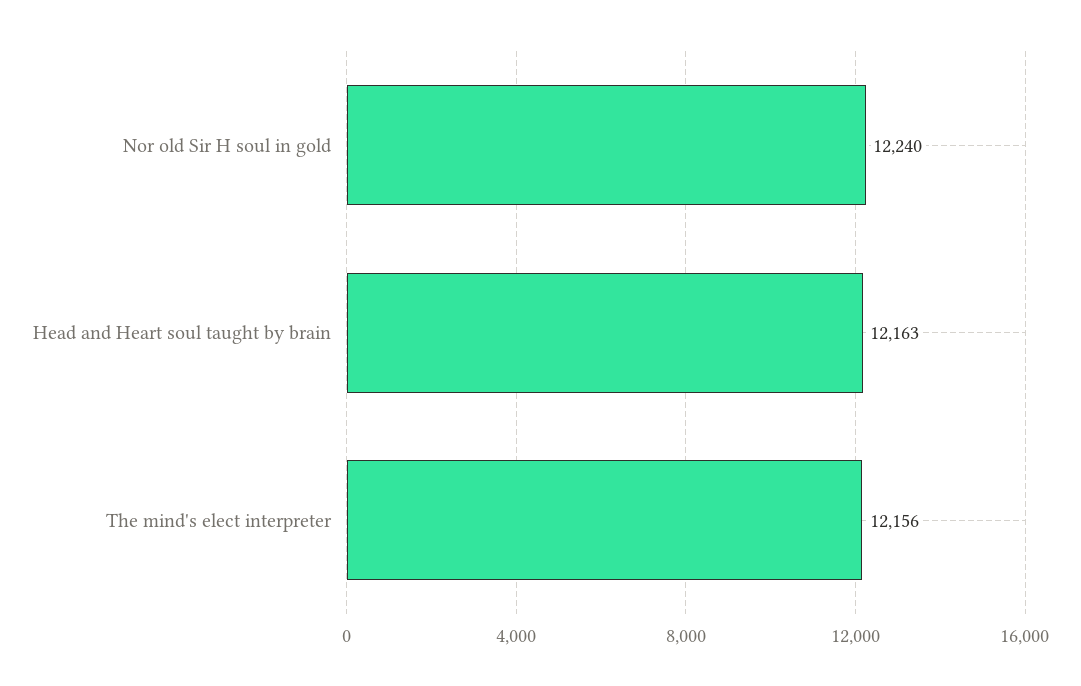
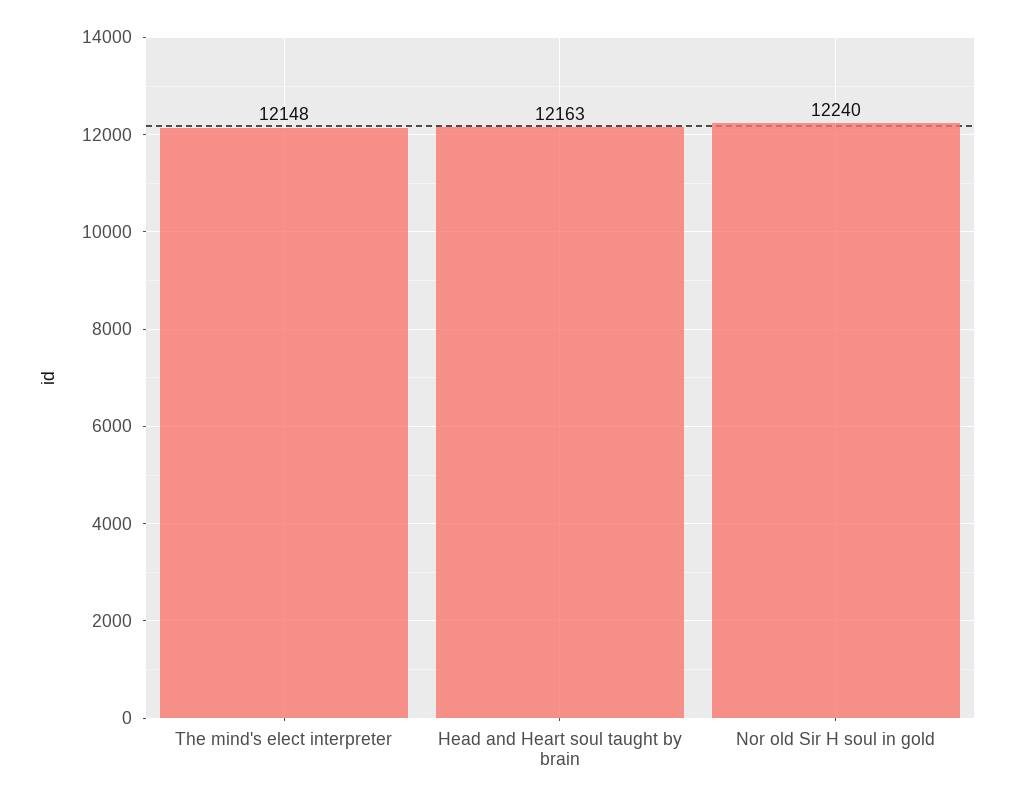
  {
    "Nor old Sir H soul in gold": 12240,
    "Head and Heart soul taught by brain": 12163,
-   "The mind's elect interpreter": 12156
+   "The mind's elect interpreter": 12148
  }

